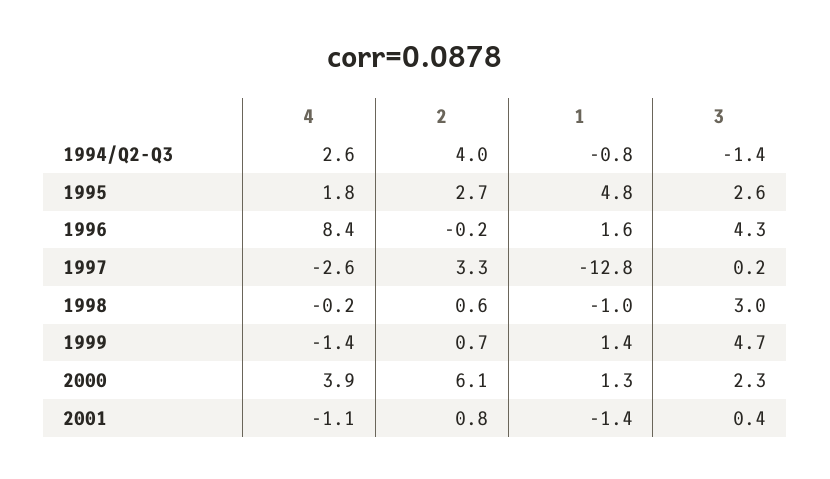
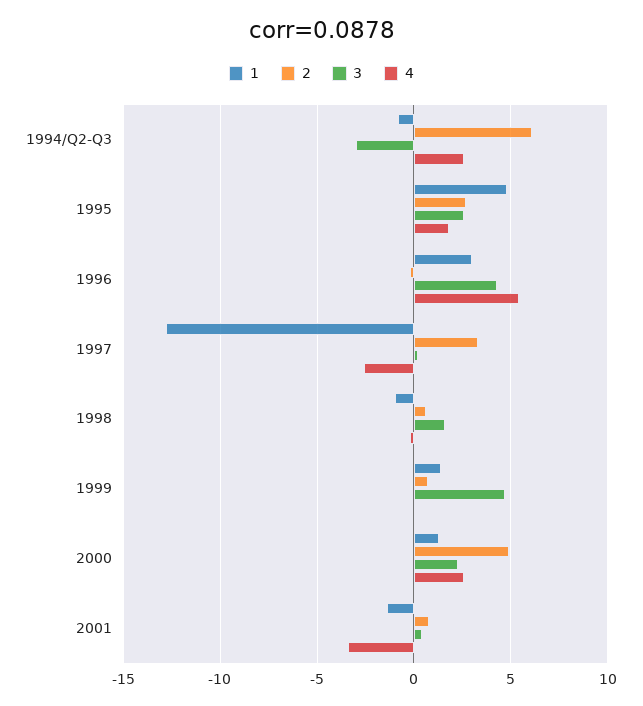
  {
    "4": {
      "1994/Q2-Q3": 2.6,
      "1995": 1.8,
-     "1996": 8.4,
+     "1996": 5.5,
      "1997": -2.6,
      "1998": -0.2,
-     "1999": -1.4,
+     "1999": 0,
-     "2000": 3.9,
+     "2000": 2.5,
-     "2001": -1.1
+     "2001": -3.5
    },
    "2": {
-     "1994/Q2-Q3": 4,
+     "1994/Q2-Q3": 6,
      "1995": 2.7,
      "1996": -0.2,
      "1997": 3.3,
      "1998": 0.6,
      "1999": 0.7,
-     "2000": 6.1,
+     "2000": 5,
      "2001": 0.8
    },
    "1": {
      "1994/Q2-Q3": -0.8,
      "1995": 4.8,
-     "1996": 1.6,
+     "1996": 3,
      "1997": -12.8,
      "1998": -1,
      "1999": 1.4,
      "2000": 1.3,
      "2001": -1.4
    },
    "3": {
-     "1994/Q2-Q3": -1.4,
+     "1994/Q2-Q3": -3,
      "1995": 2.6,
      "1996": 4.3,
      "1997": 0.2,
-     "1998": 3,
+     "1998": 1.5,
      "1999": 4.7,
      "2000": 2.3,
      "2001": 0.4
    }
  }

